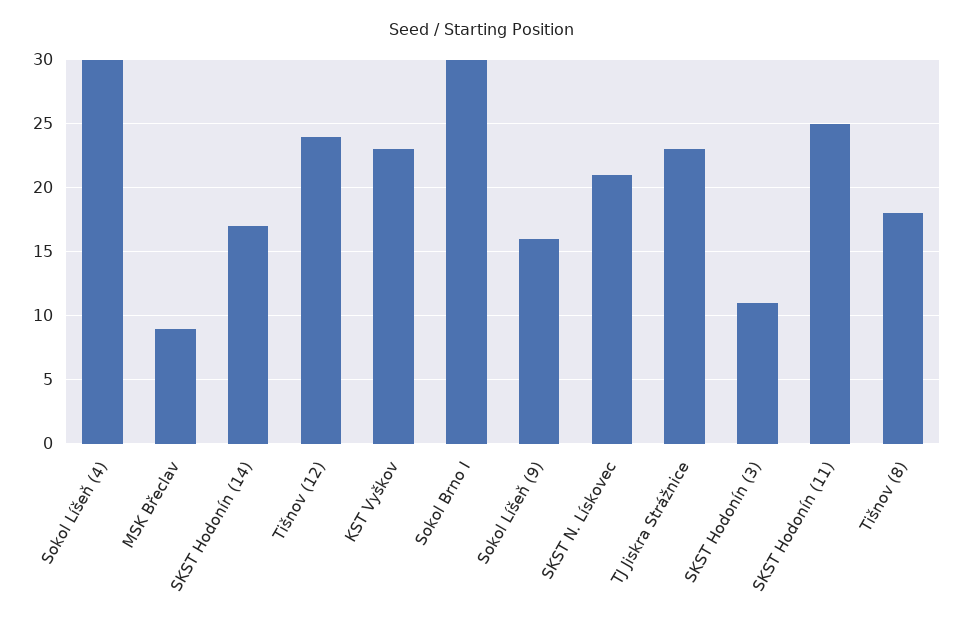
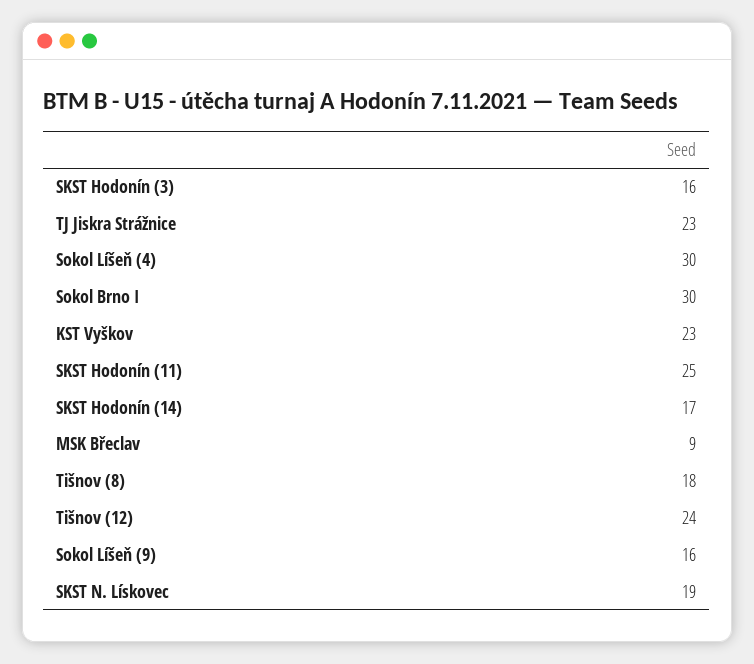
  {
    "Sokol Líšeň (4)": 30,
    "MSK Břeclav": 9,
    "SKST Hodonín (14)": 17,
    "Tišnov (12)": 24,
    "KST Vyškov": 23,
    "Sokol Brno I": 30,
    "Sokol Líšeň (9)": 16,
-   "SKST N. Lískovec": 21,
+   "SKST N. Lískovec": 19,
    "TJ Jiskra Strážnice": 23,
-   "SKST Hodonín (3)": 11,
+   "SKST Hodonín (3)": 16,
    "SKST Hodonín (11)": 25,
    "Tišnov (8)": 18
  }

